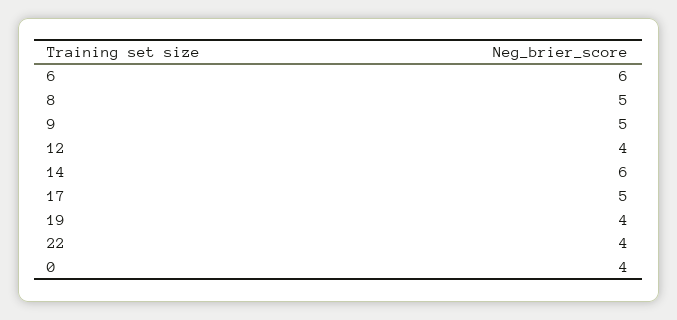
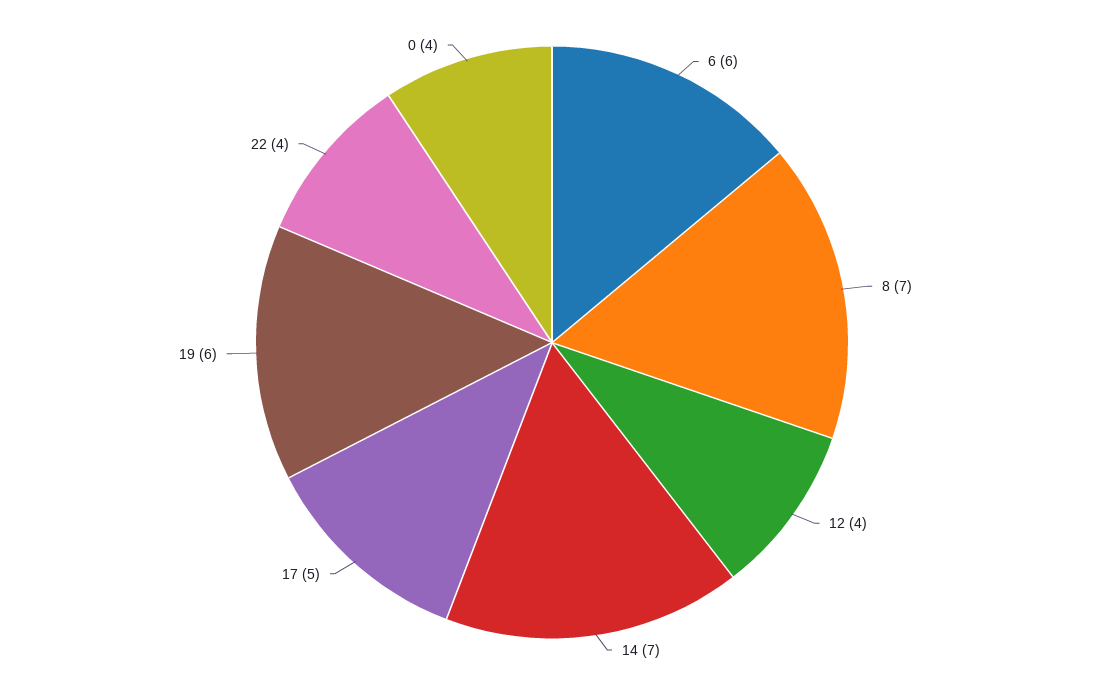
  {
    "6": 6,
-   "8": 5,
+   "8": 7,
-   "9": 5,
    "12": 4,
-   "14": 6,
+   "14": 7,
    "17": 5,
-   "19": 4,
+   "19": 6,
    "22": 4,
    "0": 4
  }

